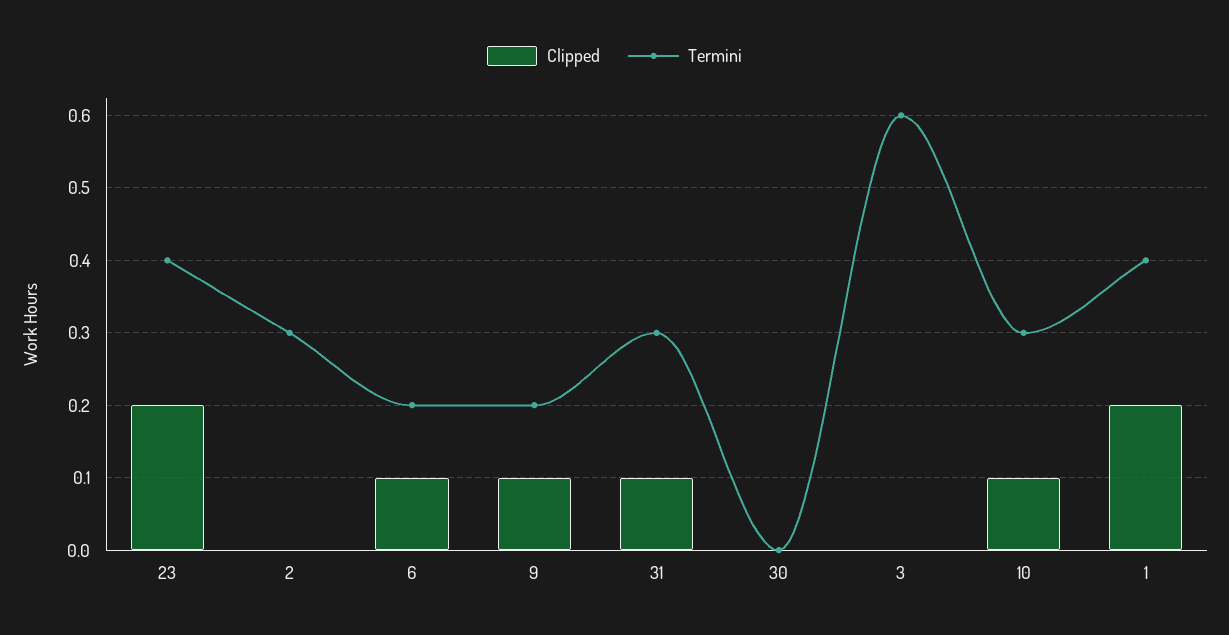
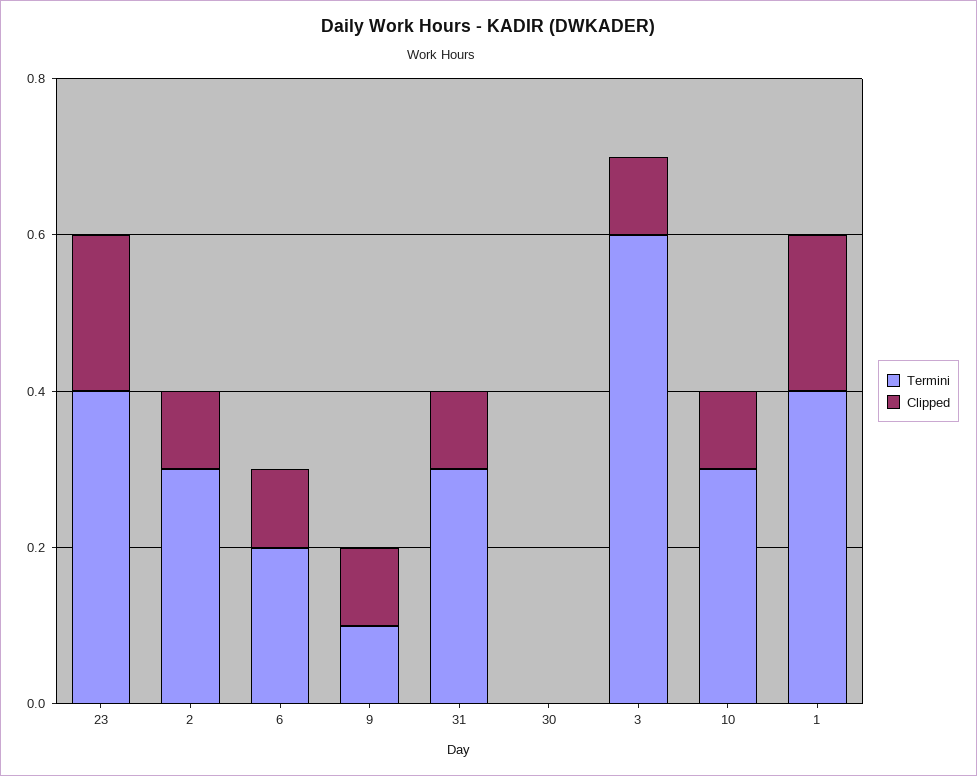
  {
    "Clipped": {
      "23": 0.2,
-     "2": 0,
+     "2": 0.1,
      "6": 0.1,
      "9": 0.1,
      "31": 0.1,
      "30": 0,
-     "3": 0,
+     "3": 0.1,
      "10": 0.1,
      "1": 0.2
    },
    "Termini": {
      "23": 0.4,
      "2": 0.3,
      "6": 0.2,
-     "9": 0.2,
+     "9": 0.1,
      "31": 0.3,
      "30": 0,
      "3": 0.6,
      "10": 0.3,
      "1": 0.4
    }
  }

